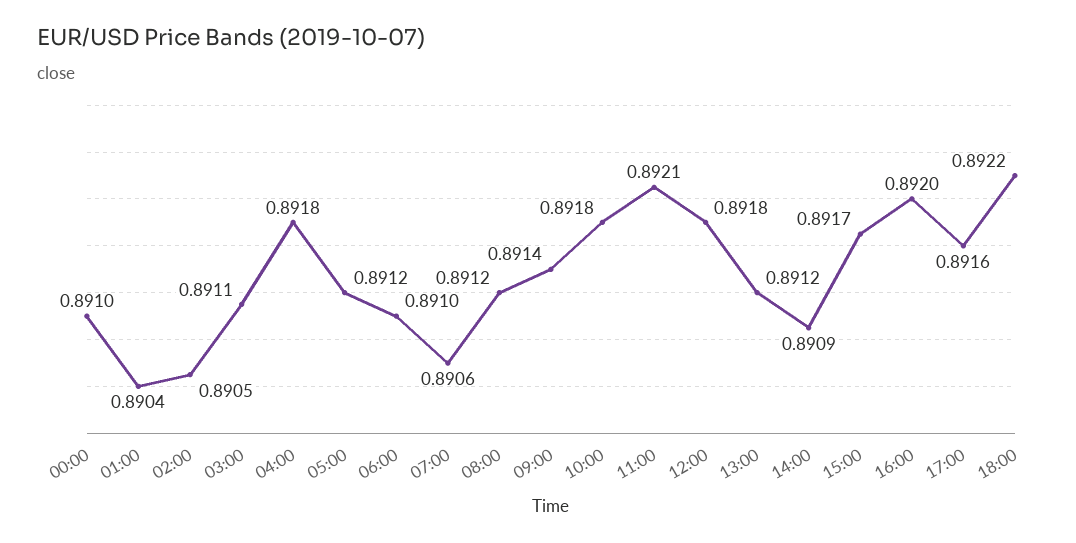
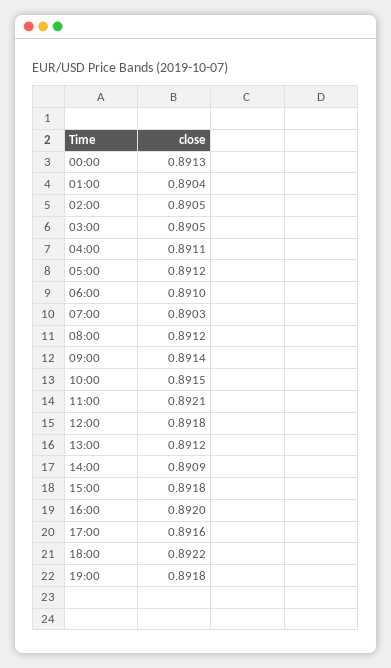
  {
-   "00:00": 0.891,
+   "00:00": 0.8913,
    "01:00": 0.8904,
    "02:00": 0.8905,
-   "03:00": 0.8911,
+   "03:00": 0.8905,
-   "04:00": 0.8918,
+   "04:00": 0.8911,
    "05:00": 0.8912,
    "06:00": 0.891,
-   "07:00": 0.8906,
+   "07:00": 0.8903,
    "08:00": 0.8912,
    "09:00": 0.8914,
-   "10:00": 0.8918,
+   "10:00": 0.8915,
    "11:00": 0.8921,
    "12:00": 0.8918,
    "13:00": 0.8912,
    "14:00": 0.8909,
-   "15:00": 0.8917,
+   "15:00": 0.8918,
    "16:00": 0.892,
    "17:00": 0.8916,
-   "18:00": 0.8922
+   "18:00": 0.8922,
+   "19:00": 0.8918
  }

